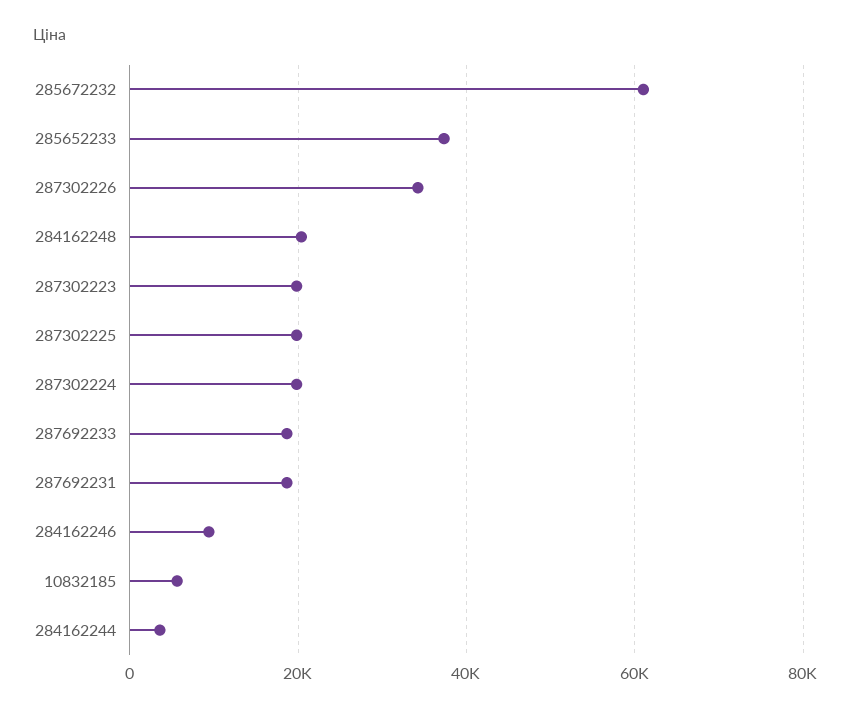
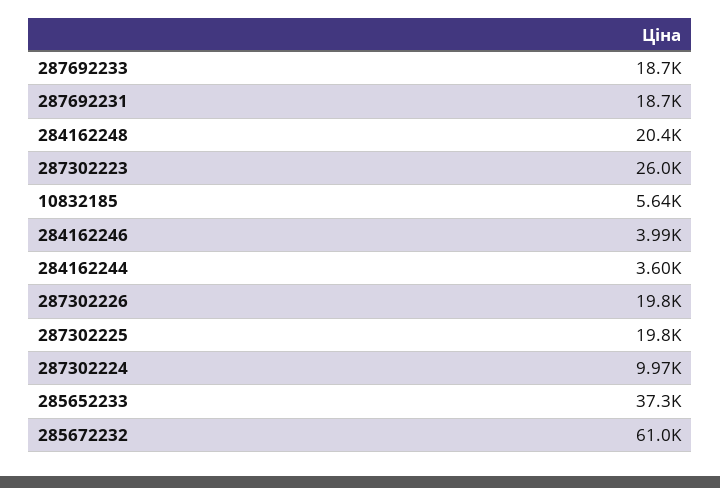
  {
    "285672232": 61000,
    "285652233": 37300,
-   "287302226": 34000,
+   "287302226": 19800,
    "284162248": 20400,
-   "287302223": 20000,
+   "287302223": 26000,
    "287302225": 19800,
-   "287302224": 20000,
+   "287302224": 9970,
    "287692233": 18700,
    "287692231": 18700,
-   "284162246": 10000,
+   "284162246": 3990,
    "10832185": 5640,
    "284162244": 3600
  }

